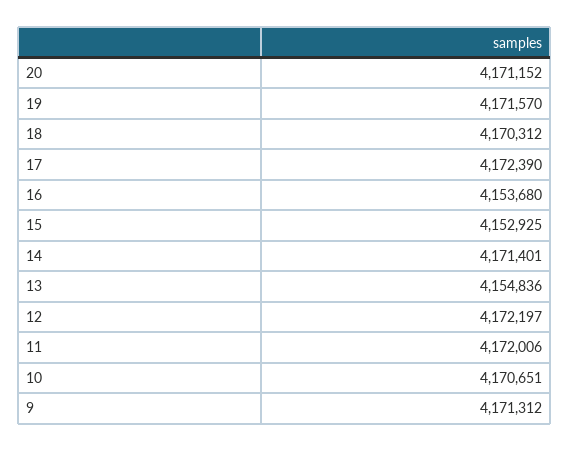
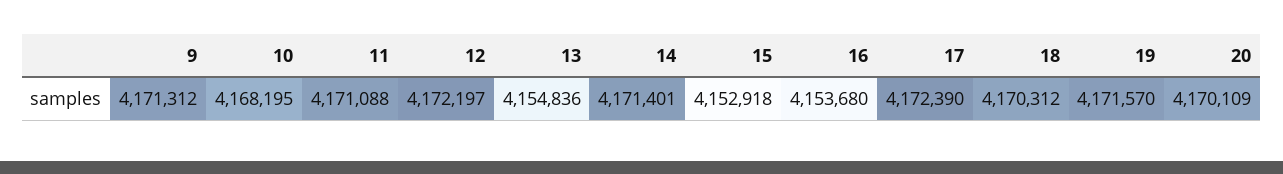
  {
-   "20": 4171152,
+   "20": 4170109,
    "19": 4171570,
    "18": 4170312,
    "17": 4172390,
    "16": 4153680,
-   "15": 4152925,
+   "15": 4152918,
    "14": 4171401,
    "13": 4154836,
    "12": 4172197,
-   "11": 4172006,
+   "11": 4171088,
-   "10": 4170651,
+   "10": 4168195,
    "9": 4171312
  }

